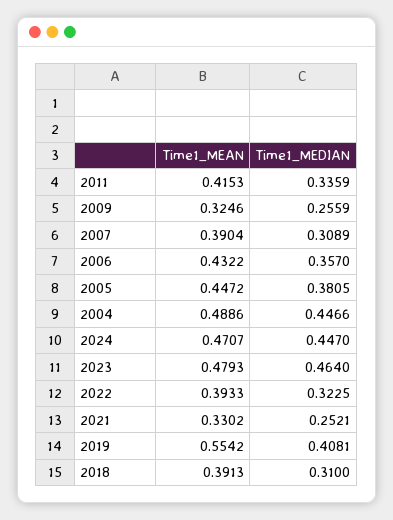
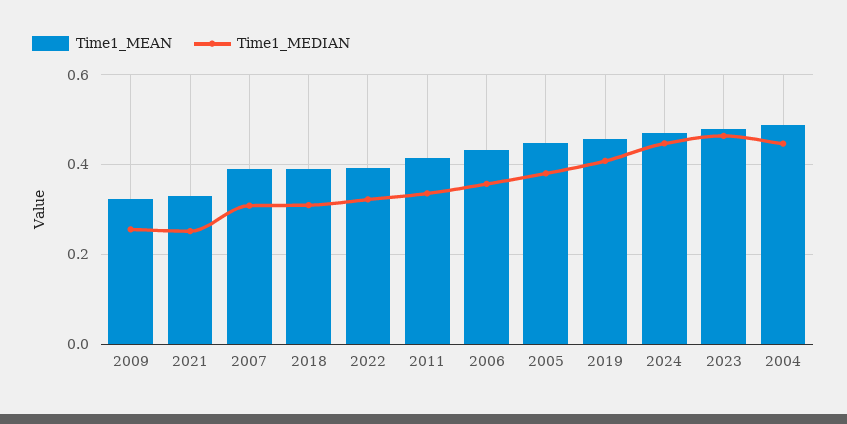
  {
    "Time1_MEAN": {
      "2011": 0.4153,
      "2009": 0.3246,
      "2007": 0.3904,
      "2006": 0.4322,
      "2005": 0.4472,
      "2004": 0.4886,
      "2024": 0.4707,
      "2023": 0.4793,
      "2022": 0.3933,
      "2021": 0.3302,
-     "2019": 0.5542,
+     "2019": 0.46,
      "2018": 0.3913
    },
    "Time1_MEDIAN": {
      "2011": 0.3359,
      "2009": 0.2559,
      "2007": 0.3089,
      "2006": 0.357,
      "2005": 0.3805,
      "2004": 0.4466,
      "2024": 0.447,
      "2023": 0.464,
      "2022": 0.3225,
      "2021": 0.2521,
      "2019": 0.4081,
      "2018": 0.31
    }
  }

